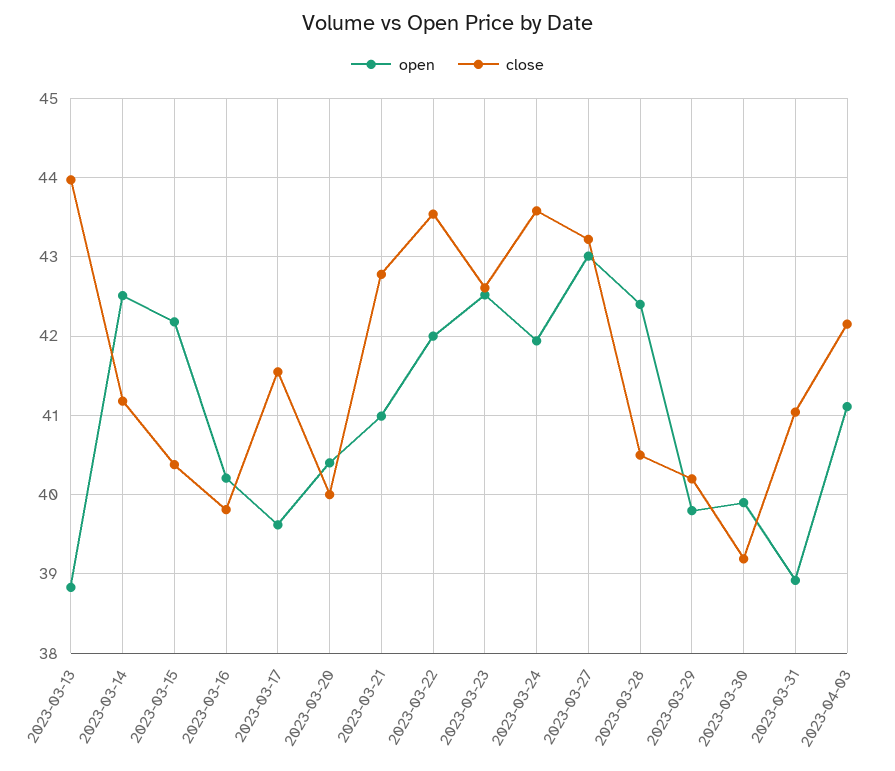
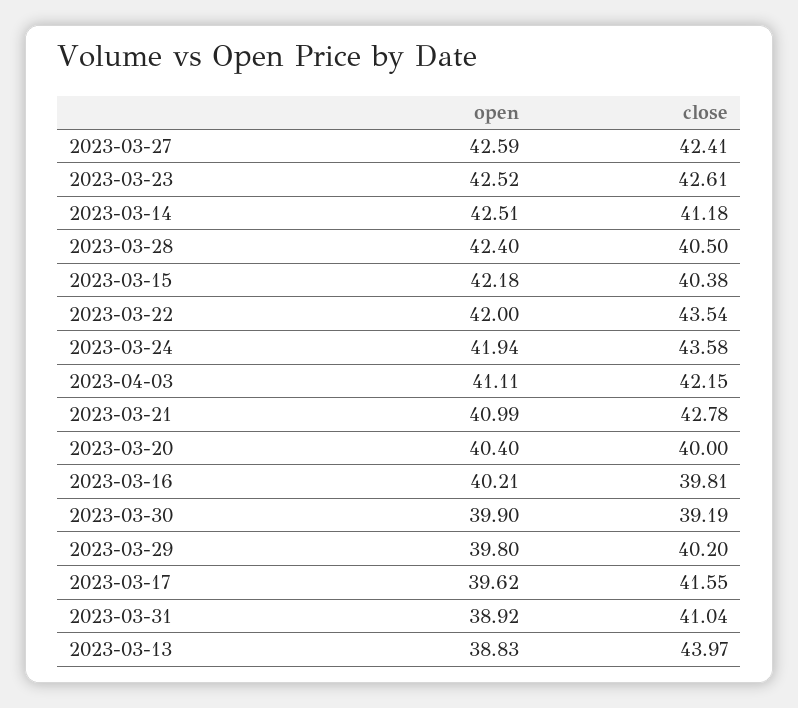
  {
    "open": {
      "2023-03-13": 38.83,
      "2023-03-14": 42.51,
      "2023-03-15": 42.18,
      "2023-03-16": 40.21,
      "2023-03-17": 39.62,
      "2023-03-20": 40.4,
      "2023-03-21": 40.99,
      "2023-03-22": 42,
      "2023-03-23": 42.52,
      "2023-03-24": 41.94,
-     "2023-03-27": 43,
+     "2023-03-27": 42.59,
      "2023-03-28": 42.4,
      "2023-03-29": 39.8,
      "2023-03-30": 39.9,
      "2023-03-31": 38.92,
      "2023-04-03": 41.11
    },
    "close": {
      "2023-03-13": 43.97,
      "2023-03-14": 41.18,
      "2023-03-15": 40.38,
      "2023-03-16": 39.81,
      "2023-03-17": 41.55,
      "2023-03-20": 40,
      "2023-03-21": 42.78,
      "2023-03-22": 43.54,
      "2023-03-23": 42.61,
      "2023-03-24": 43.58,
-     "2023-03-27": 43.2,
+     "2023-03-27": 42.41,
      "2023-03-28": 40.5,
      "2023-03-29": 40.2,
      "2023-03-30": 39.19,
      "2023-03-31": 41.04,
      "2023-04-03": 42.15
    }
  }

